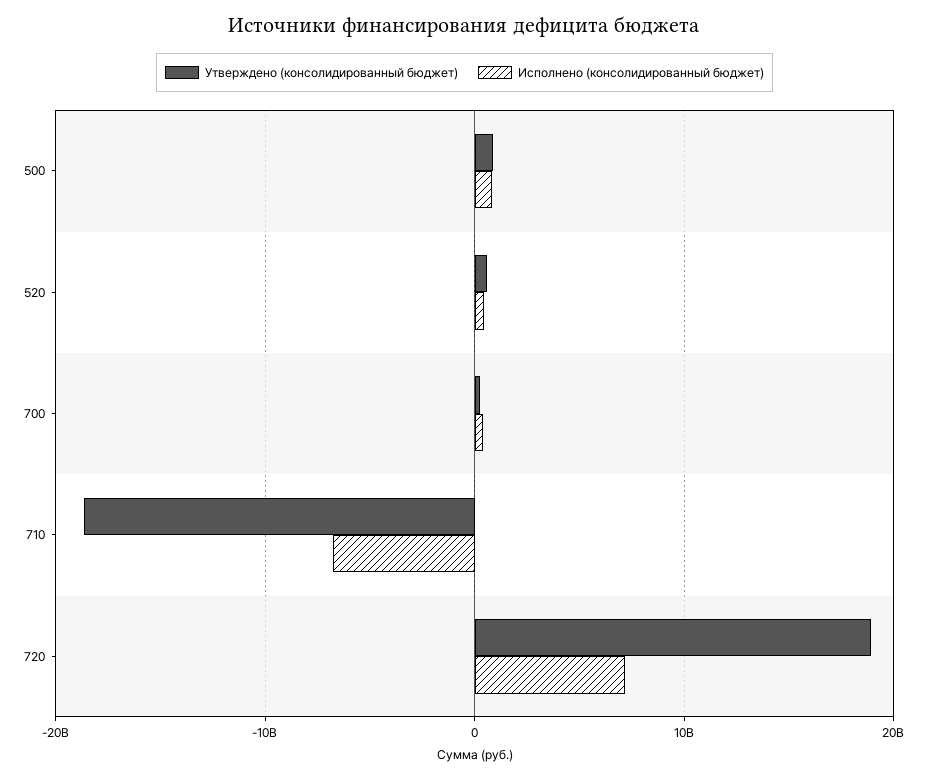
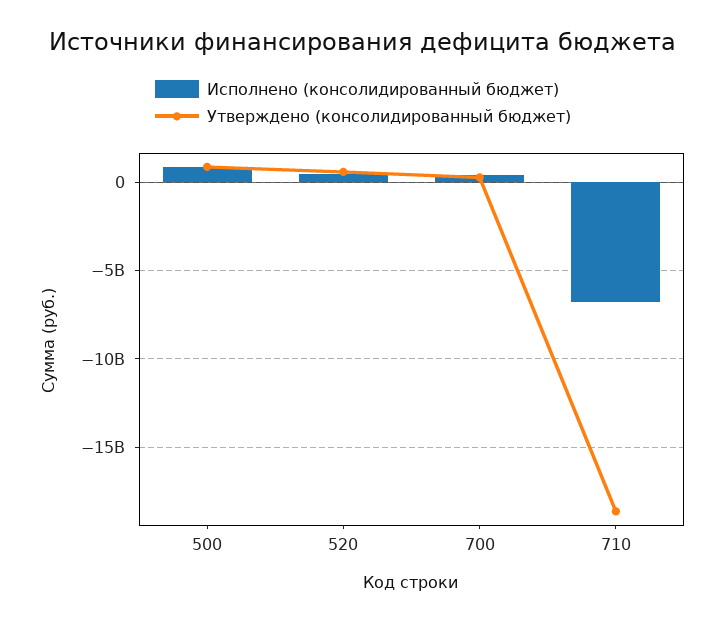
  {
    "Утверждено (консолидированный бюджет)": {
      "500": 1000000000,
      "520": 500000000,
      "700": 500000000,
-     "710": -18500000000,
+     "710": -18500000000
-     "720": 19000000000
    },
    "Исполнено (консолидированный бюджет)": {
      "500": 1000000000,
      "520": 500000000,
      "700": 500000000,
-     "710": -7000000000,
+     "710": -7000000000
-     "720": 7000000000
    }
  }

